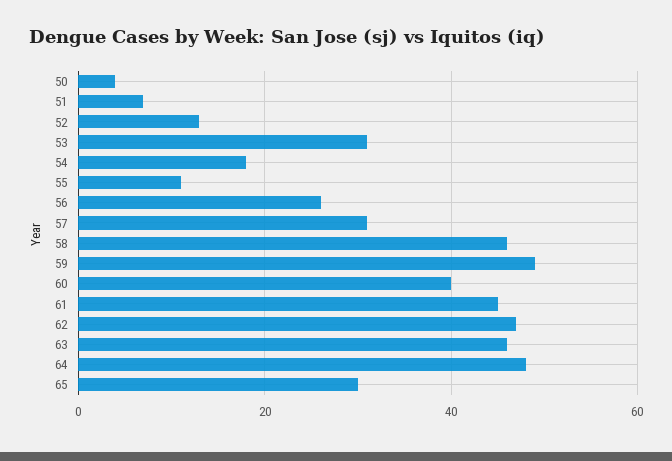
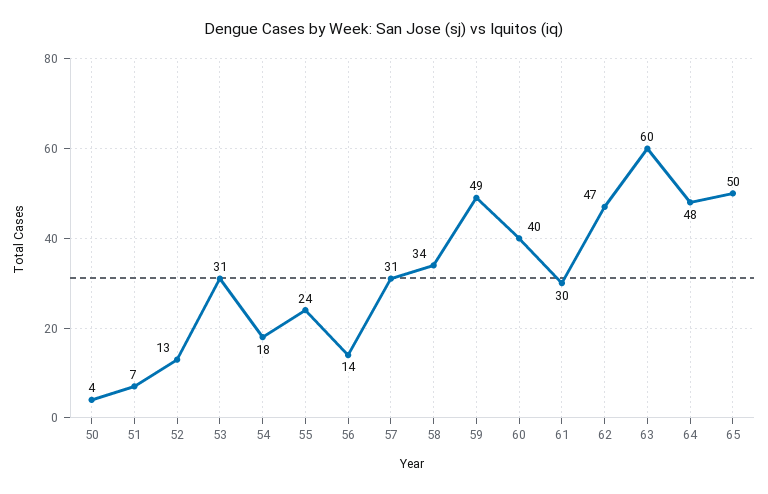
  {
    "50": 4,
    "51": 7,
    "52": 13,
    "53": 31,
    "54": 18,
-   "55": 10,
+   "55": 24,
-   "56": 25,
+   "56": 14,
    "57": 31,
-   "58": 45,
+   "58": 34,
    "59": 49,
    "60": 40,
-   "61": 45,
+   "61": 30,
    "62": 47,
-   "63": 45,
+   "63": 60,
    "64": 48,
-   "65": 30
+   "65": 50
  }

